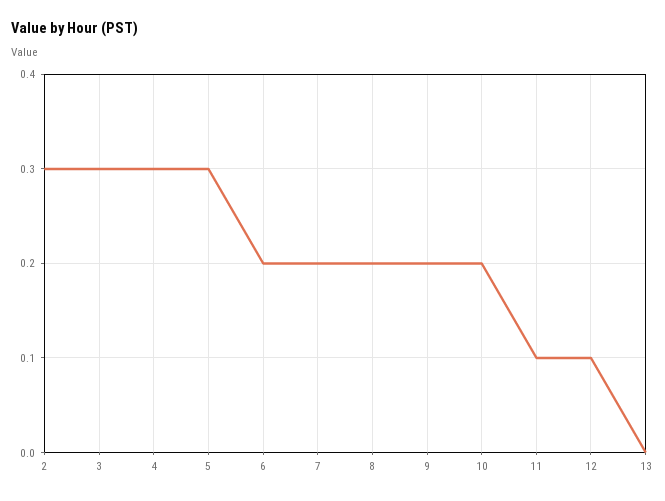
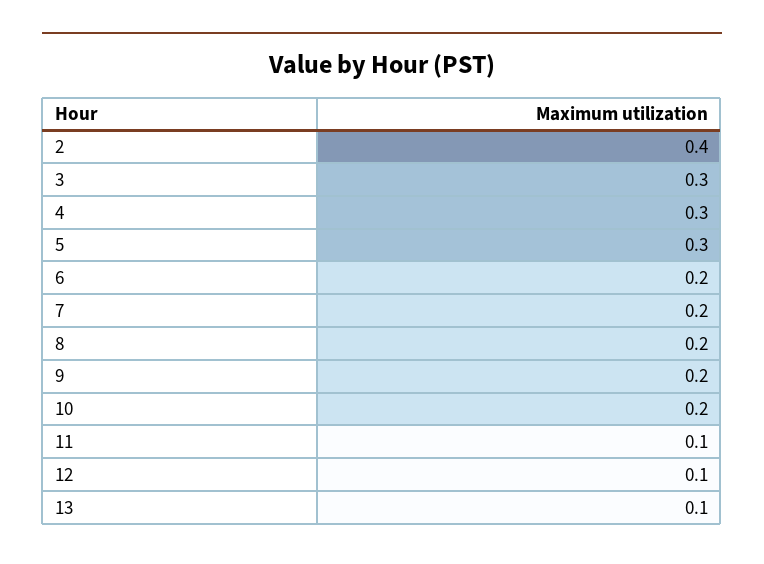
  {
-   "2": 0.3,
+   "2": 0.4,
    "3": 0.3,
    "4": 0.3,
    "5": 0.3,
    "6": 0.2,
    "7": 0.2,
    "8": 0.2,
    "9": 0.2,
    "10": 0.2,
    "11": 0.1,
    "12": 0.1,
-   "13": 0
+   "13": 0.1
  }

